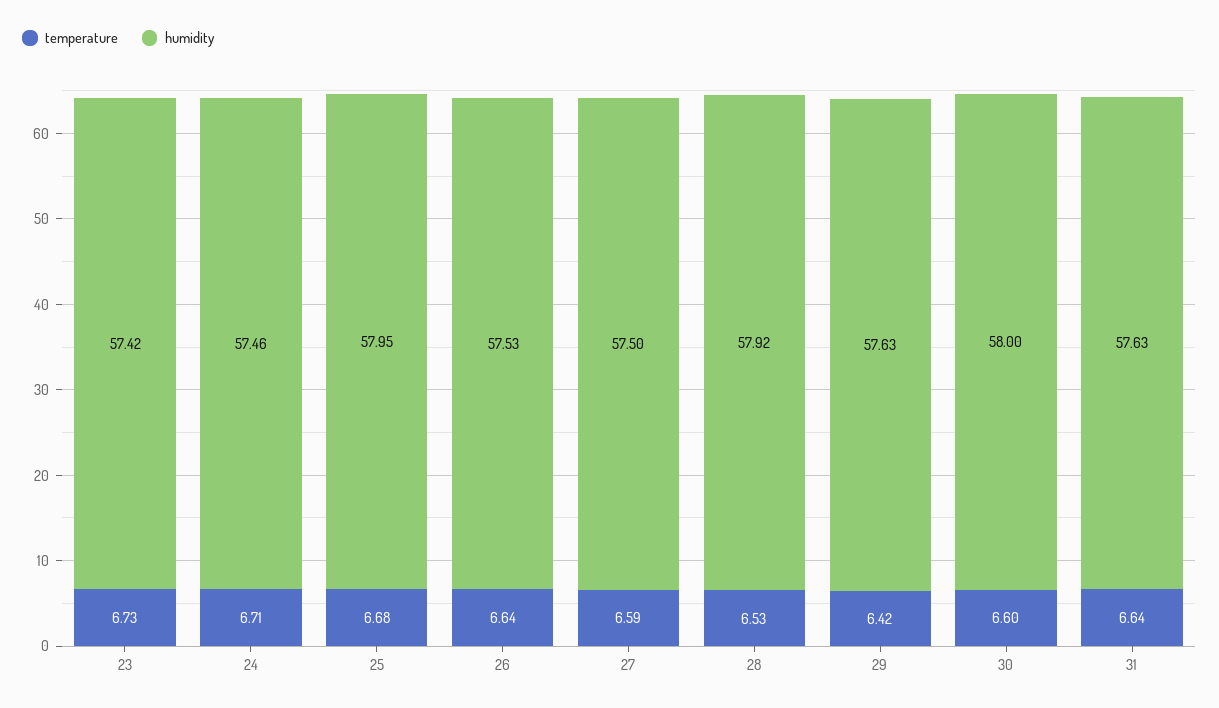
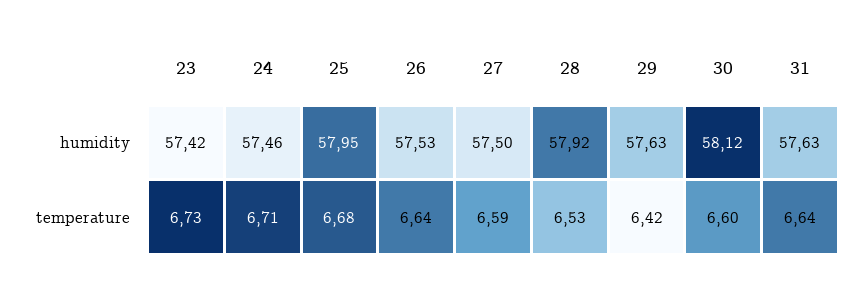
  {
    "temperature": {
      "23": 6.73,
      "24": 6.71,
      "25": 6.68,
      "26": 6.64,
      "27": 6.59,
      "28": 6.53,
      "29": 6.42,
      "30": 6.6,
      "31": 6.64
    },
    "humidity": {
      "23": 57.42,
      "24": 57.46,
      "25": 57.95,
      "26": 57.53,
      "27": 57.5,
      "28": 57.92,
      "29": 57.63,
-     "30": 58,
+     "30": 58.12,
      "31": 57.63
    }
  }

